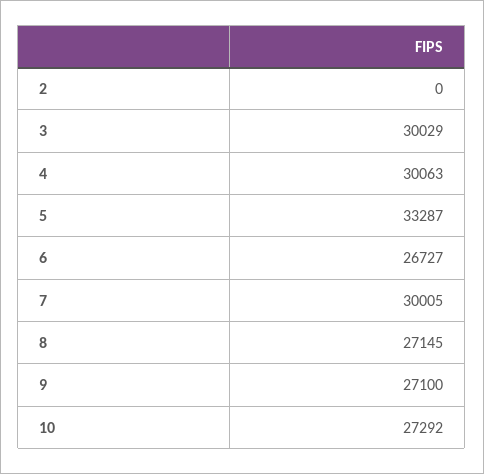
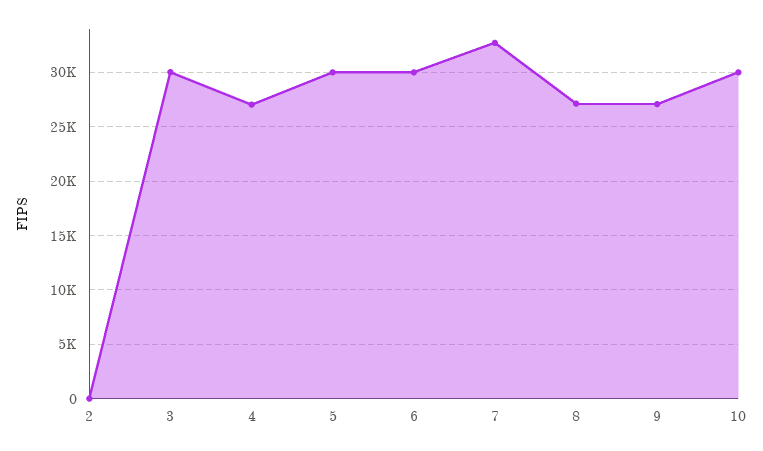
  {
    "2": 0,
    "3": 30029,
-   "4": 30063,
+   "4": 27000,
-   "5": 33287,
+   "5": 30000,
-   "6": 26727,
+   "6": 30000,
-   "7": 30005,
+   "7": 33000,
    "8": 27145,
    "9": 27100,
-   "10": 27292
+   "10": 30000
  }

